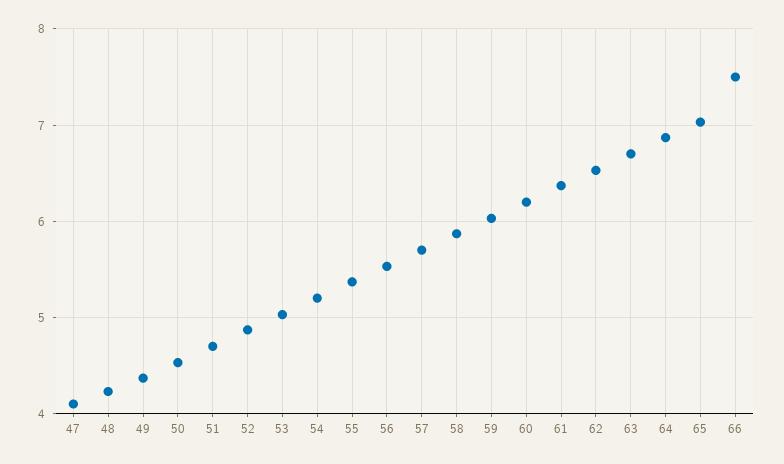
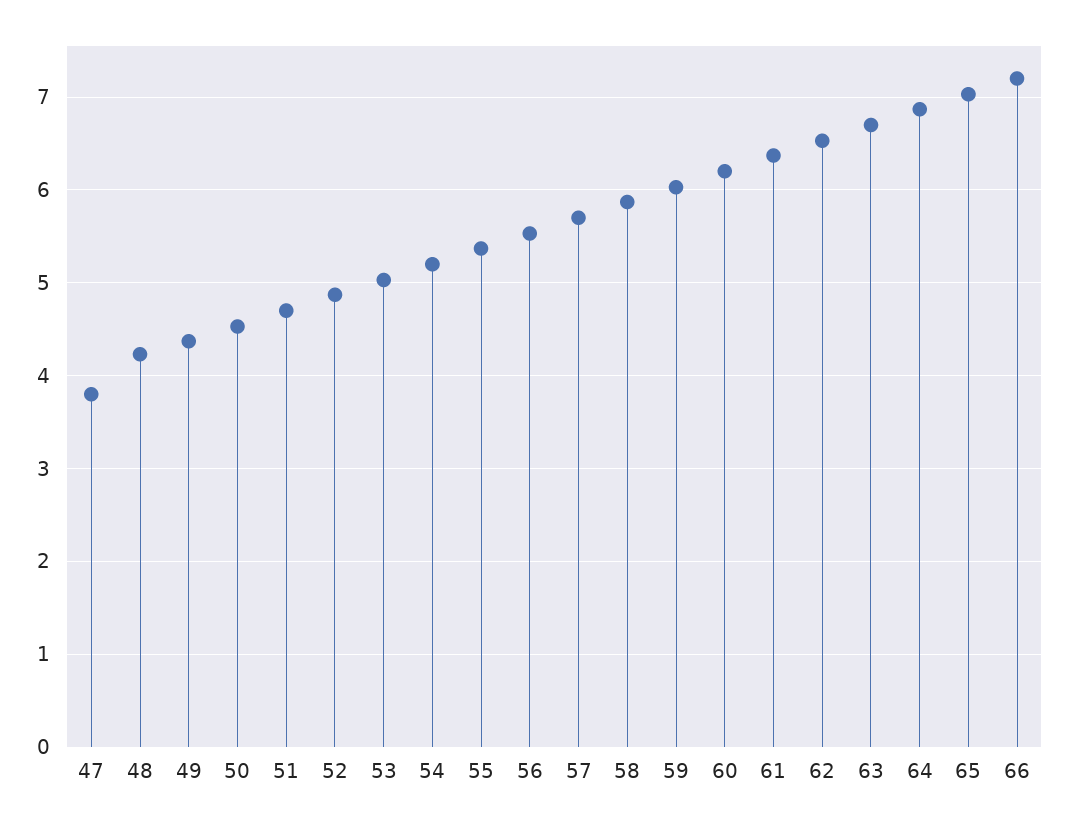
  {
-   "47": 4.1,
+   "47": 3.8,
    "48": 4.2,
    "49": 4.4,
    "50": 4.5,
    "51": 4.7,
    "52": 4.9,
    "53": 5,
    "54": 5.2,
    "55": 5.4,
    "56": 5.5,
    "57": 5.7,
    "58": 5.9,
    "59": 6,
    "60": 6.2,
    "61": 6.4,
    "62": 6.5,
    "63": 6.7,
    "64": 6.9,
    "65": 7,
-   "66": 7.5
+   "66": 7.2
  }

